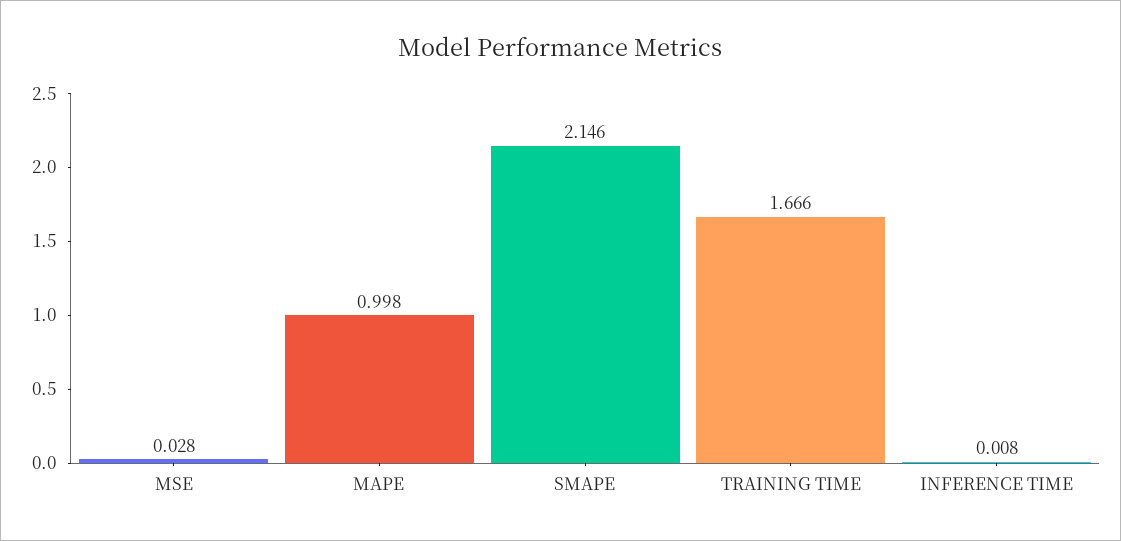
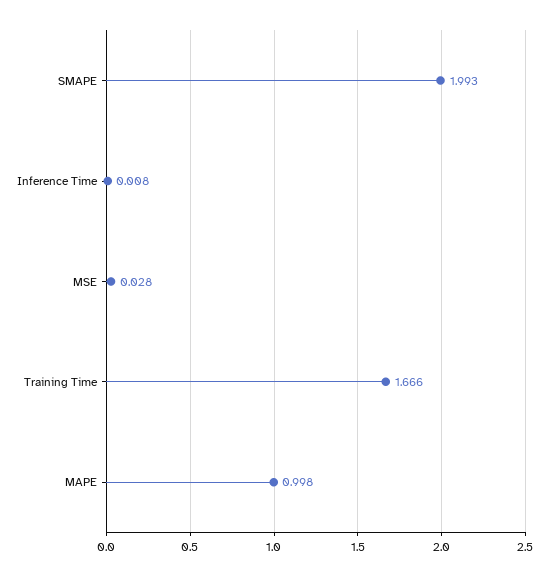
  {
    "MSE": 0.028,
    "MAPE": 0.998,
-   "SMAPE": 2.146,
+   "SMAPE": 1.993,
    "TRAINING TIME": 1.666,
    "INFERENCE TIME": 0.008
  }

